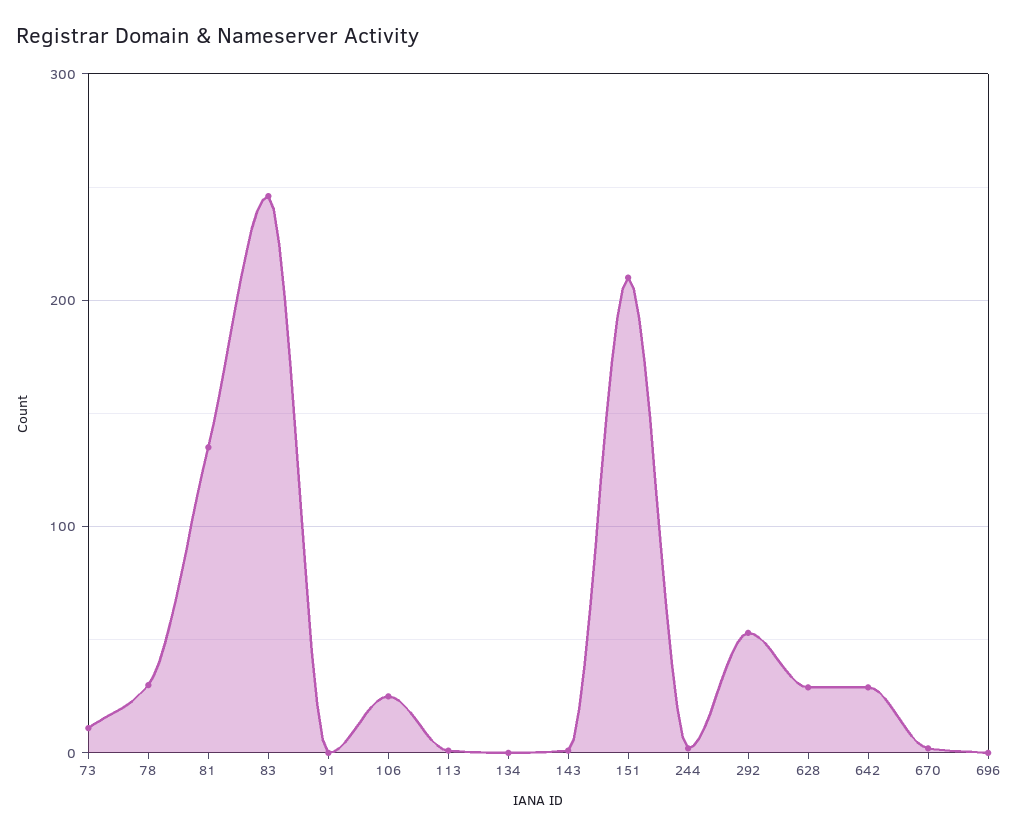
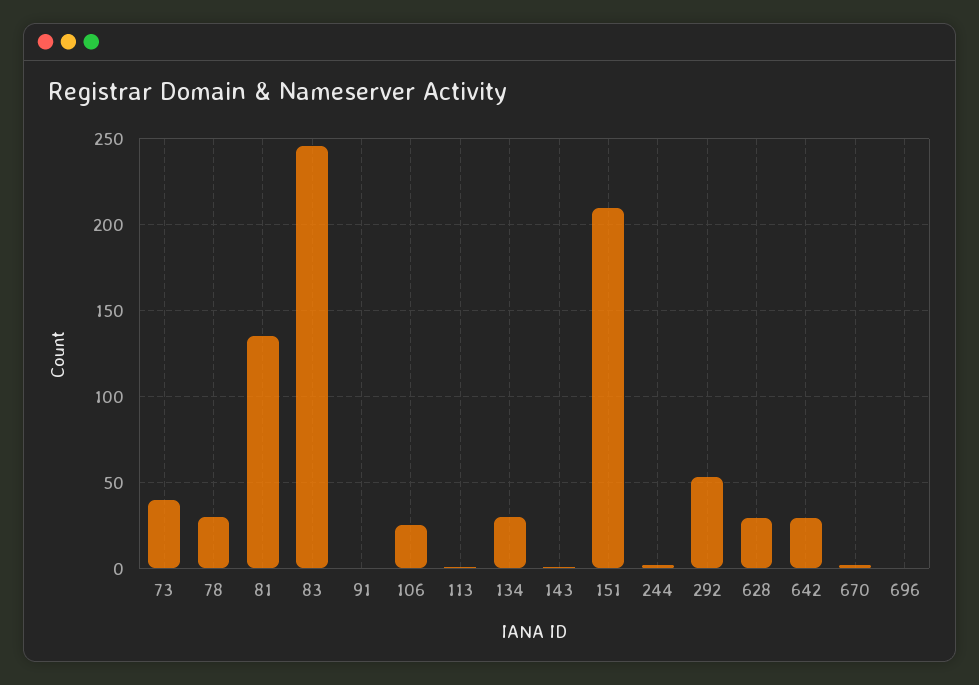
  {
-   "73": 10,
+   "73": 40,
    "78": 30,
    "81": 135,
    "83": 245,
    "91": 0,
    "106": 25,
    "113": 0,
-   "134": 0,
+   "134": 30,
    "143": 0,
    "151": 210,
    "244": 0,
    "292": 55,
    "628": 30,
    "642": 30,
    "670": 0,
    "696": 0
  }

